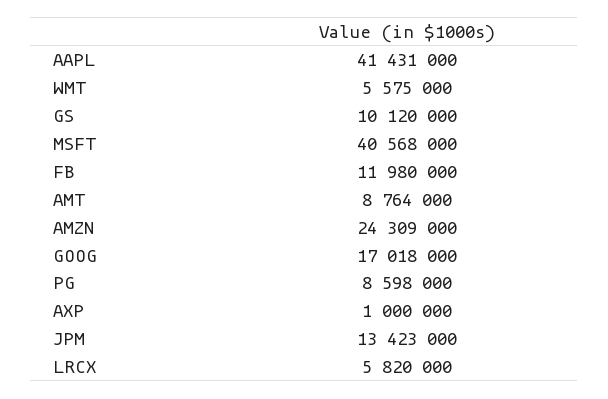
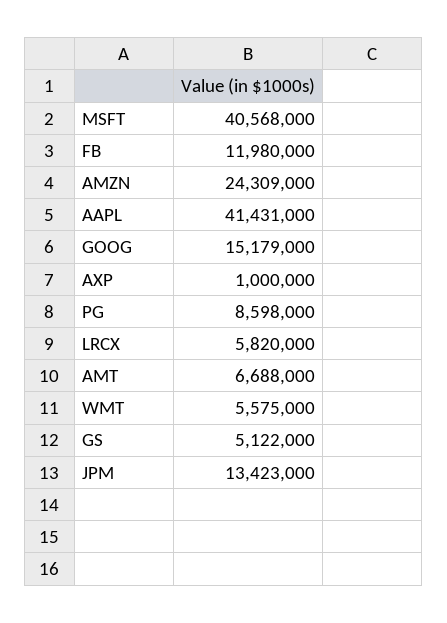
  {
    "AAPL": 41431000,
    "WMT": 5575000,
-   "GS": 10120000,
+   "GS": 5122000,
    "MSFT": 40568000,
    "FB": 11980000,
-   "AMT": 8764000,
+   "AMT": 6688000,
    "AMZN": 24309000,
-   "GOOG": 17018000,
+   "GOOG": 15179000,
    "PG": 8598000,
    "AXP": 1000000,
    "JPM": 13423000,
    "LRCX": 5820000
  }

